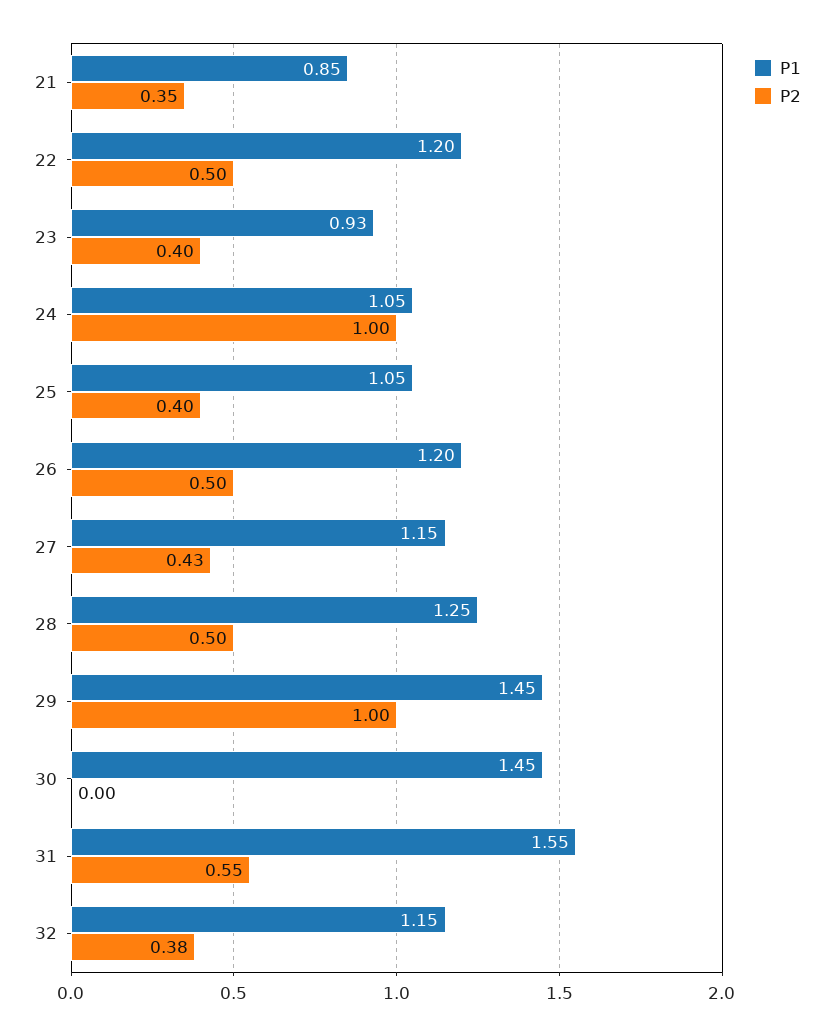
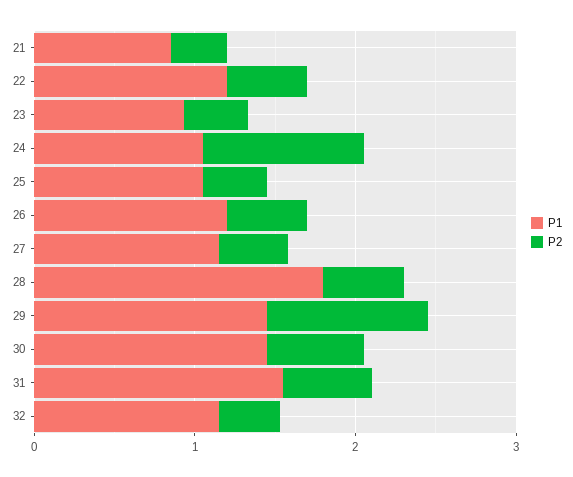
  {
    "P1": {
      "21": 0.85,
      "22": 1.2,
      "23": 0.93,
      "24": 1.05,
      "25": 1.05,
      "26": 1.2,
      "27": 1.15,
-     "28": 1.25,
+     "28": 1.8,
      "29": 1.45,
      "30": 1.45,
      "31": 1.55,
      "32": 1.15
    },
    "P2": {
      "21": 0.35,
      "22": 0.5,
      "23": 0.4,
      "24": 1,
      "25": 0.4,
      "26": 0.5,
      "27": 0.43,
      "28": 0.5,
      "29": 1,
-     "30": 0,
+     "30": 0.6,
      "31": 0.55,
      "32": 0.38
    }
  }

